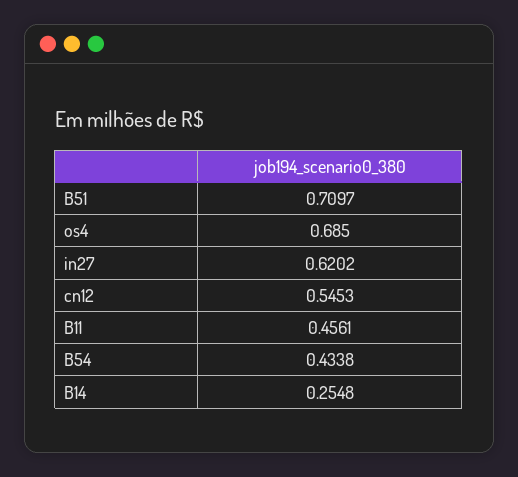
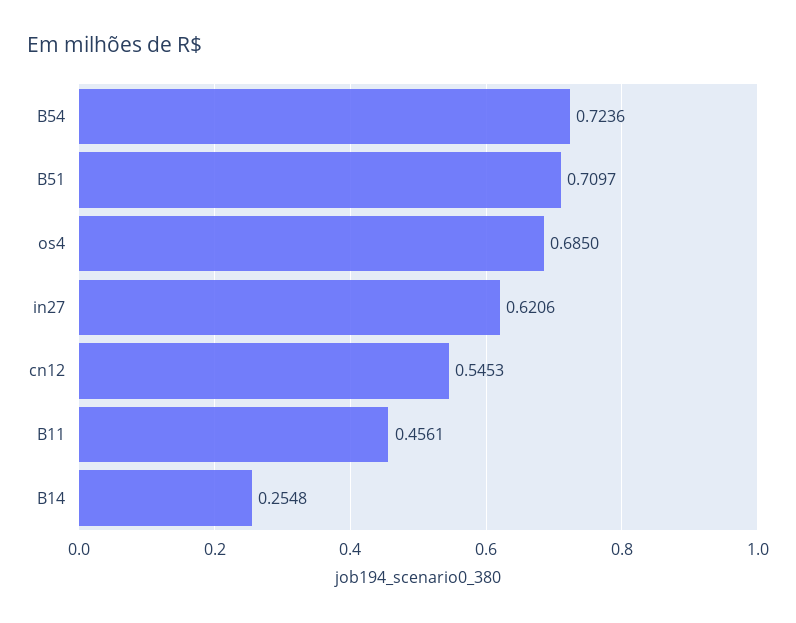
  {
    "B51": 0.7097,
    "os4": 0.685,
-   "in27": 0.6202,
+   "in27": 0.6206,
    "cn12": 0.5453,
    "B11": 0.4561,
-   "B54": 0.4338,
+   "B54": 0.7236,
    "B14": 0.2548
  }

